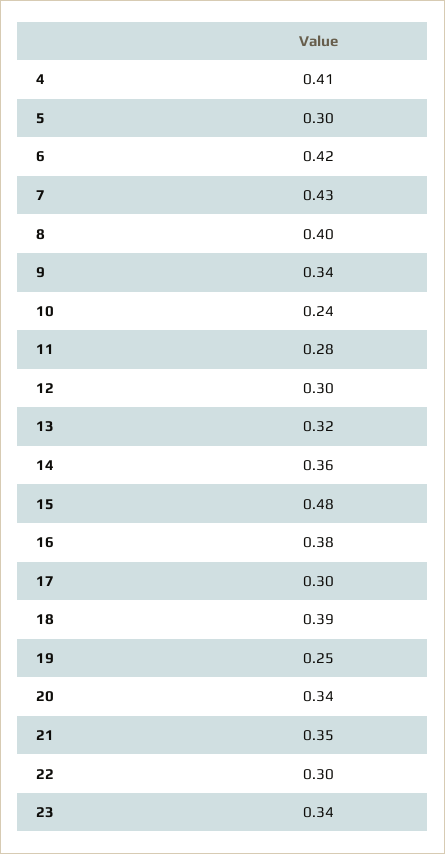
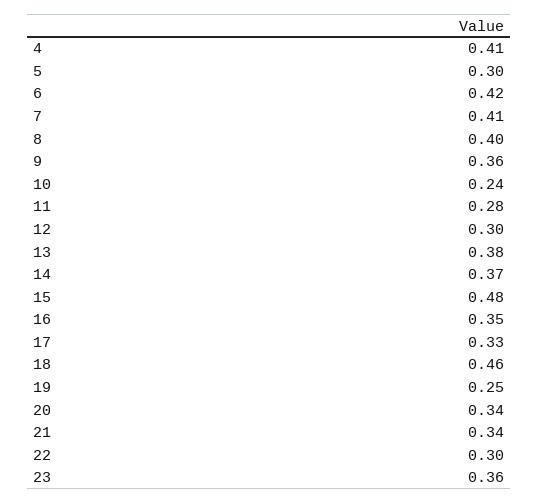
  {
    "4": 0.41,
    "5": 0.3,
    "6": 0.42,
-   "7": 0.43,
+   "7": 0.41,
    "8": 0.4,
-   "9": 0.34,
+   "9": 0.36,
    "10": 0.24,
    "11": 0.28,
    "12": 0.3,
-   "13": 0.32,
+   "13": 0.38,
-   "14": 0.36,
+   "14": 0.37,
    "15": 0.48,
-   "16": 0.38,
+   "16": 0.35,
-   "17": 0.3,
+   "17": 0.33,
-   "18": 0.39,
+   "18": 0.46,
    "19": 0.25,
    "20": 0.34,
-   "21": 0.35,
+   "21": 0.34,
    "22": 0.3,
-   "23": 0.34
+   "23": 0.36
  }

